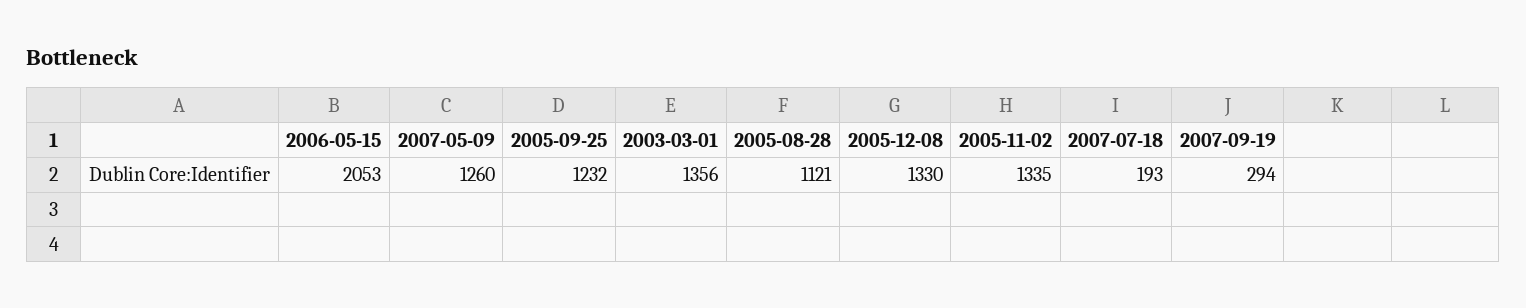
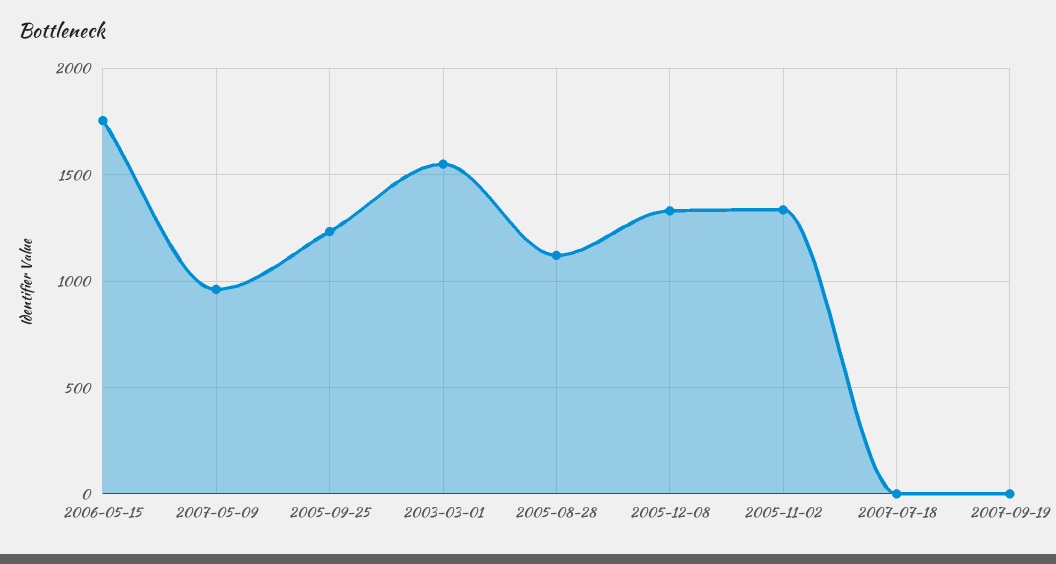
  {
-   "2006-05-15": 2053,
+   "2006-05-15": 1750,
-   "2007-05-09": 1260,
+   "2007-05-09": 950,
    "2005-09-25": 1232,
-   "2003-03-01": 1356,
+   "2003-03-01": 1550,
    "2005-08-28": 1121,
    "2005-12-08": 1330,
    "2005-11-02": 1335,
-   "2007-07-18": 193,
+   "2007-07-18": 0,
-   "2007-09-19": 294
+   "2007-09-19": 0
  }

